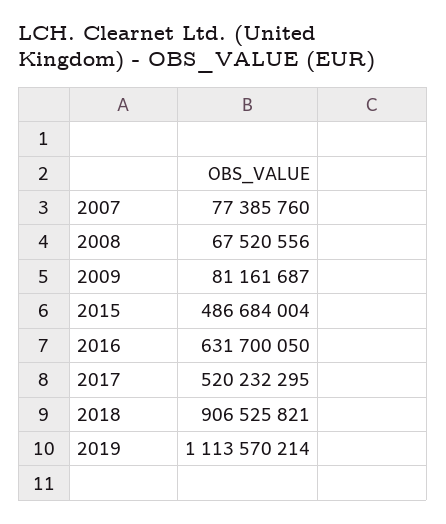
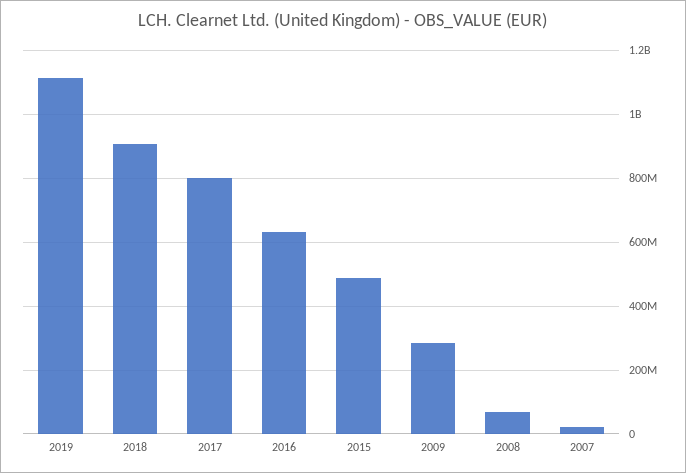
  {
-   "2007": 77385760,
+   "2007": 20000000,
    "2008": 67520556,
-   "2009": 81161687,
+   "2009": 280000000,
    "2015": 486684004,
    "2016": 631700050,
-   "2017": 520232295,
+   "2017": 800000000,
    "2018": 906525821,
    "2019": 1113570214
  }

